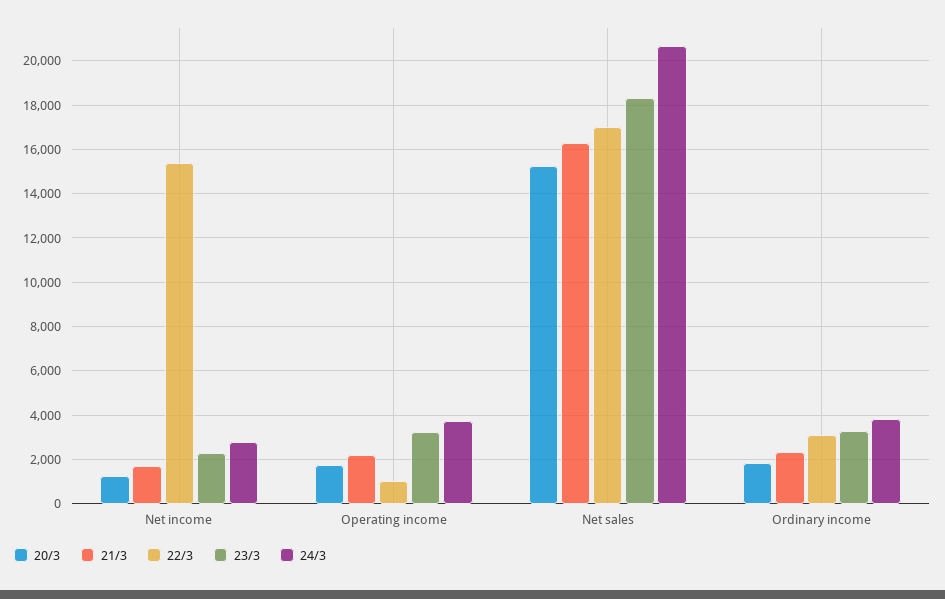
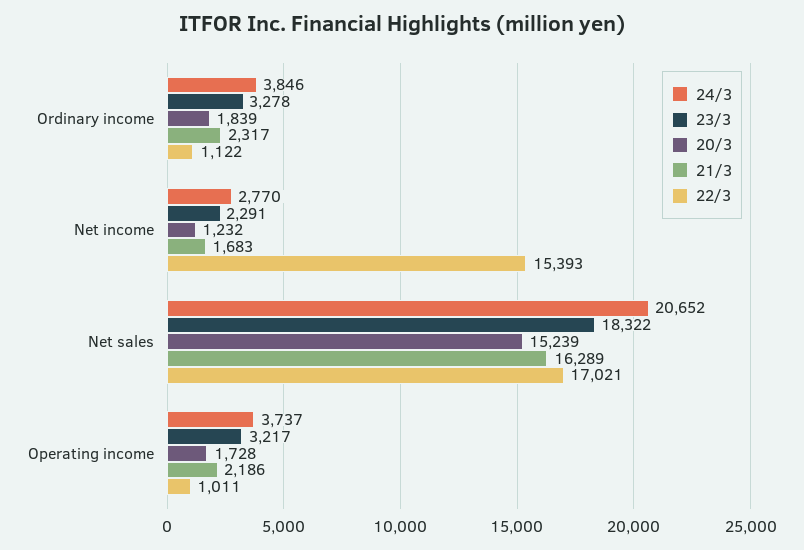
  {
    "20/3": {
      "Net income": 1232,
      "Operating income": 1728,
      "Net sales": 15239,
      "Ordinary income": 1839
    },
    "21/3": {
      "Net income": 1683,
      "Operating income": 2186,
      "Net sales": 16289,
      "Ordinary income": 2317
    },
    "22/3": {
      "Net income": 15393,
      "Operating income": 1011,
      "Net sales": 17021,
-     "Ordinary income": 3000
+     "Ordinary income": 1122
    },
    "23/3": {
      "Net income": 2291,
      "Operating income": 3217,
      "Net sales": 18322,
      "Ordinary income": 3278
    },
    "24/3": {
      "Net income": 2770,
      "Operating income": 3737,
      "Net sales": 20652,
      "Ordinary income": 3846
    }
  }

